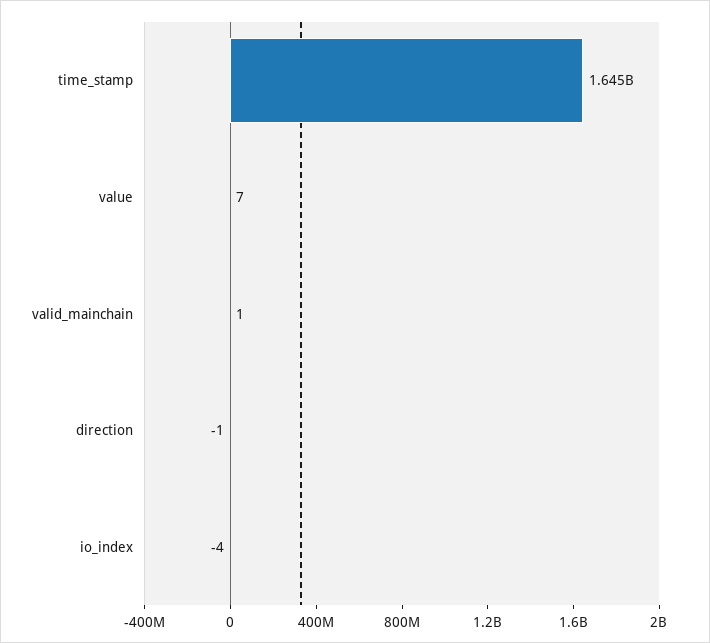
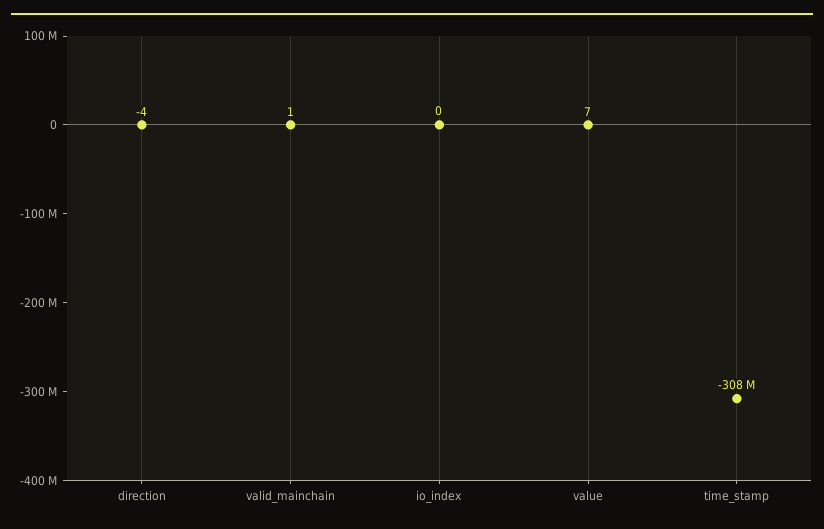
  {
-   "time_stamp": 1645000000,
+   "time_stamp": -308000000,
    "value": 7,
    "valid_mainchain": 1,
-   "direction": -1,
+   "direction": -4,
-   "io_index": -4
+   "io_index": 0
  }

